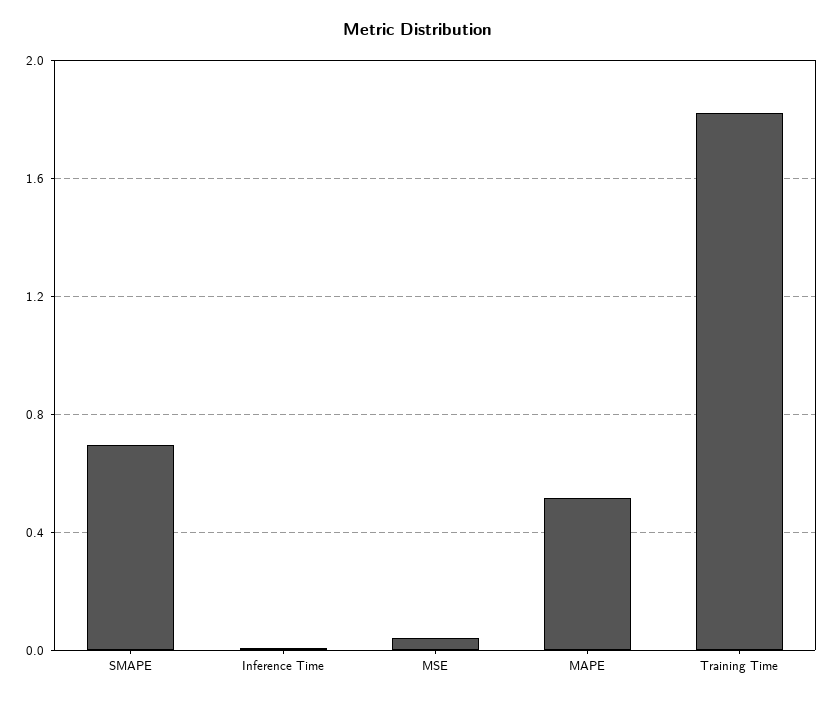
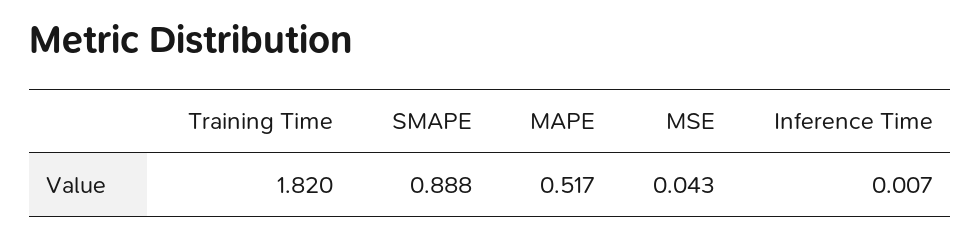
  {
-   "SMAPE": 0.7,
+   "SMAPE": 0.888,
    "Inference Time": 0.007,
    "MSE": 0.043,
    "MAPE": 0.517,
    "Training Time": 1.82
  }

